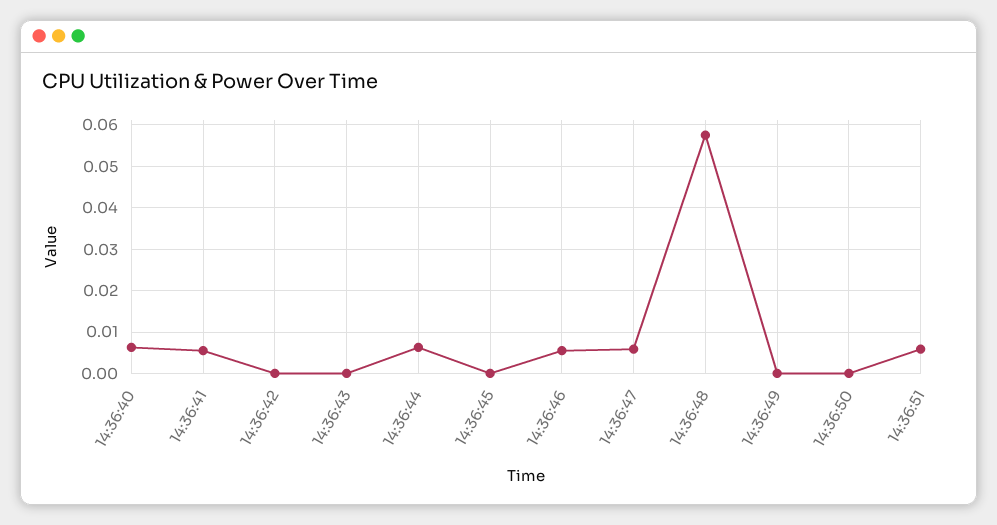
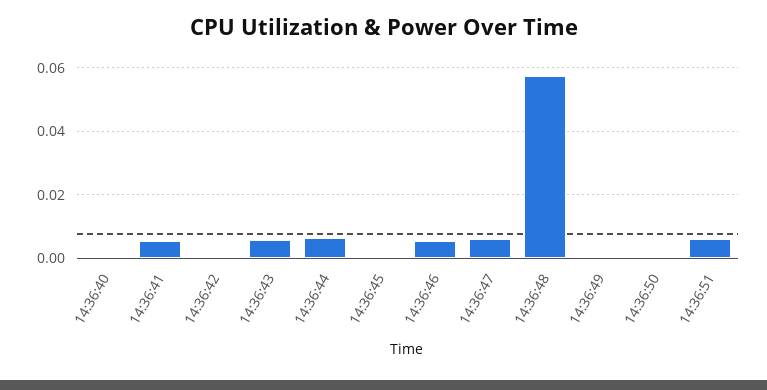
  {
-   "14:36:40": 0.006,
+   "14:36:40": 0,
    "14:36:41": 0.006,
    "14:36:42": 0,
-   "14:36:43": 0,
+   "14:36:43": 0.006,
    "14:36:44": 0.006,
    "14:36:45": 0,
    "14:36:46": 0.006,
    "14:36:47": 0.006,
    "14:36:48": 0.058,
    "14:36:49": 0,
    "14:36:50": 0,
    "14:36:51": 0.006
  }

